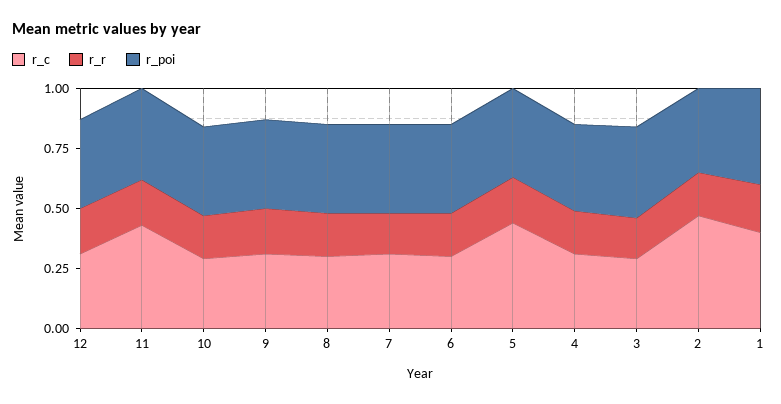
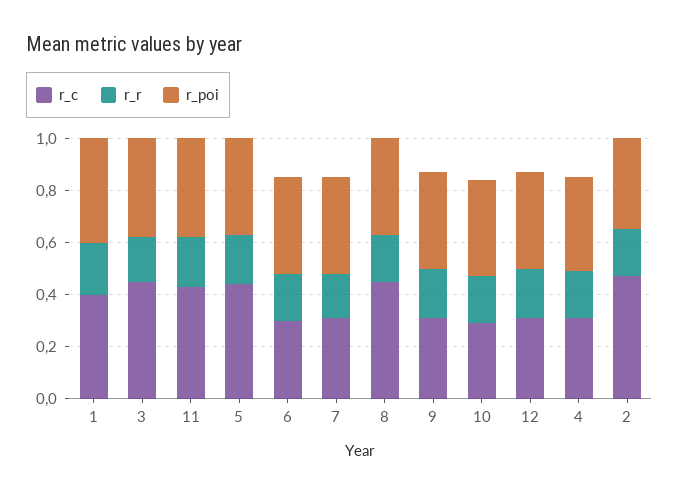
  {
    "r_c": {
      "12": 0.3,
      "11": 0.45,
      "10": 0.3,
      "9": 0.3,
-     "8": 0.3,
+     "8": 0.45,
      "7": 0.3,
      "6": 0.3,
      "5": 0.45,
      "4": 0.3,
-     "3": 0.3,
+     "3": 0.45,
      "2": 0.45,
      "1": 0.4
    },
    "r_r": {
      "12": 0.2,
      "11": 0.2,
      "10": 0.2,
      "9": 0.2,
      "8": 0.2,
      "7": 0.15,
      "6": 0.2,
      "5": 0.2,
      "4": 0.2,
      "3": 0.15,
      "2": 0.2,
      "1": 0.2
    },
    "r_poi": {
      "12": 0.35,
      "11": 0.4,
      "10": 0.35,
      "9": 0.35,
      "8": 0.35,
      "7": 0.35,
      "6": 0.35,
      "5": 0.35,
      "4": 0.35,
      "3": 0.4,
      "2": 0.35,
      "1": 0.4
    }
  }

